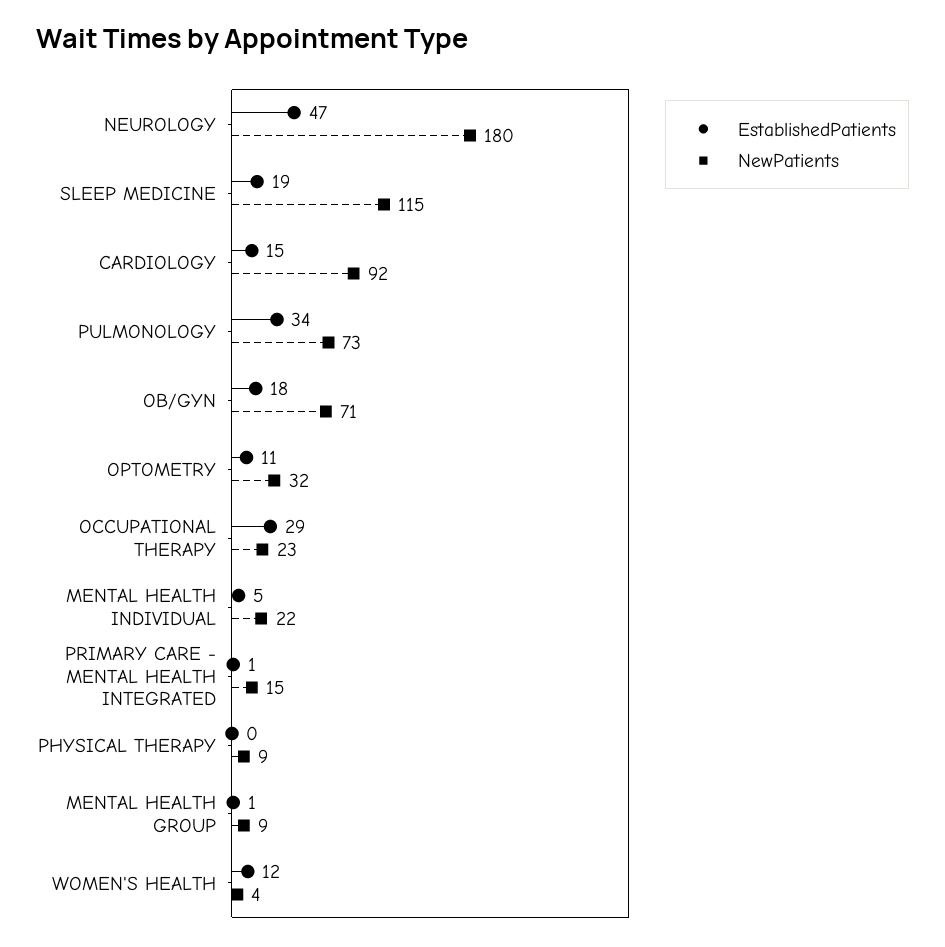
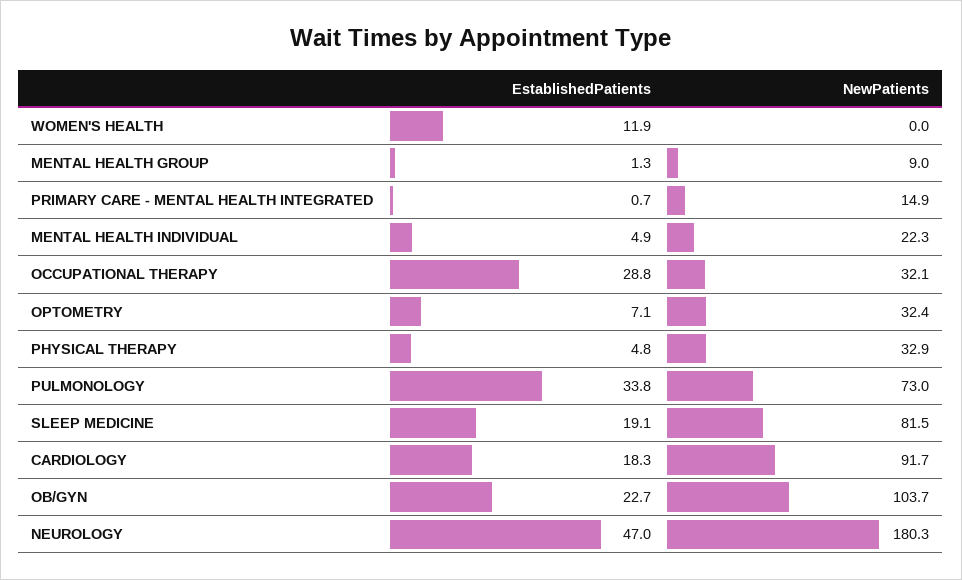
  {
    "EstablishedPatients": {
      "NEUROLOGY": 47,
      "SLEEP MEDICINE": 19.1,
-     "CARDIOLOGY": 15,
+     "CARDIOLOGY": 18.3,
      "PULMONOLOGY": 33.8,
-     "OB/GYN": 18,
+     "OB/GYN": 22.7,
-     "OPTOMETRY": 11,
+     "OPTOMETRY": 7.1,
      "OCCUPATIONAL THERAPY": 28.8,
      "MENTAL HEALTH INDIVIDUAL": 4.9,
      "PRIMARY CARE - MENTAL HEALTH INTEGRATED": 0.7,
-     "PHYSICAL THERAPY": 0,
+     "PHYSICAL THERAPY": 4.8,
      "MENTAL HEALTH GROUP": 1.3,
      "WOMEN'S HEALTH": 11.9
    },
    "NewPatients": {
      "NEUROLOGY": 180.3,
-     "SLEEP MEDICINE": 115,
+     "SLEEP MEDICINE": 81.5,
      "CARDIOLOGY": 91.7,
      "PULMONOLOGY": 73,
-     "OB/GYN": 71,
+     "OB/GYN": 103.7,
      "OPTOMETRY": 32.4,
-     "OCCUPATIONAL THERAPY": 23,
+     "OCCUPATIONAL THERAPY": 32.1,
      "MENTAL HEALTH INDIVIDUAL": 22.3,
      "PRIMARY CARE - MENTAL HEALTH INTEGRATED": 14.9,
-     "PHYSICAL THERAPY": 9,
+     "PHYSICAL THERAPY": 32.9,
      "MENTAL HEALTH GROUP": 9,
-     "WOMEN'S HEALTH": 4
+     "WOMEN'S HEALTH": 0
    }
  }

